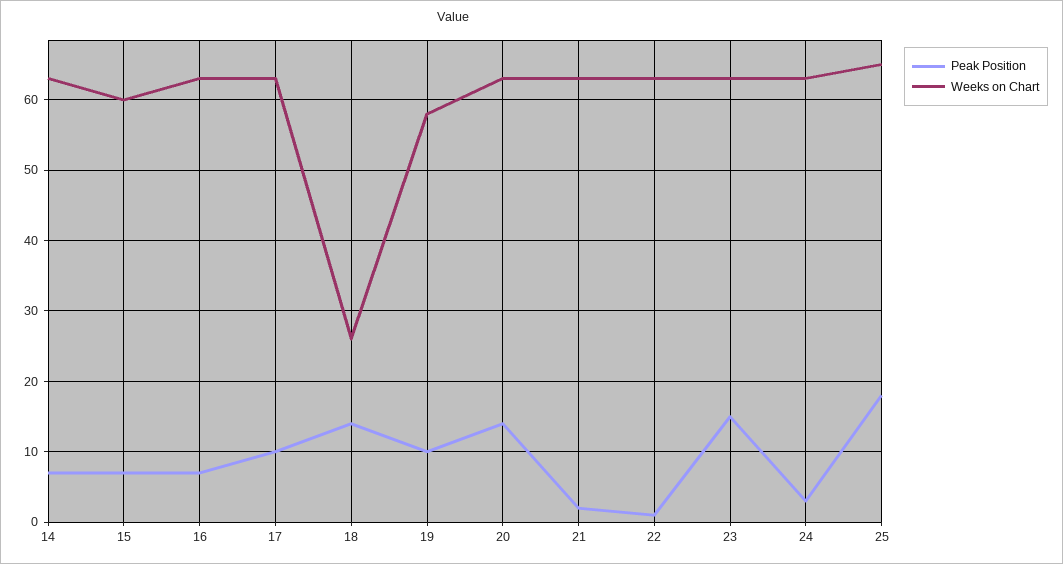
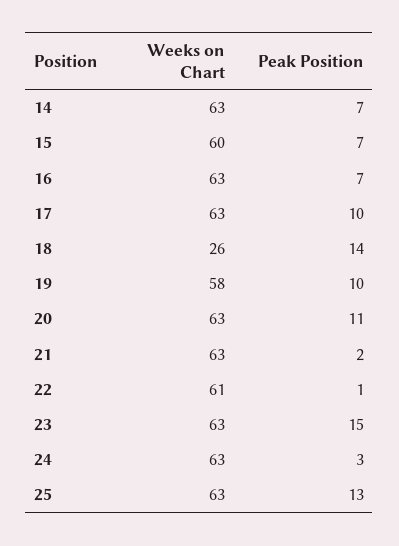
  {
    "Peak Position": {
      "14": 7,
      "15": 7,
      "16": 7,
      "17": 10,
      "18": 14,
      "19": 10,
-     "20": 14,
+     "20": 11,
      "21": 2,
      "22": 1,
      "23": 15,
      "24": 3,
-     "25": 18
+     "25": 13
    },
    "Weeks on Chart": {
      "14": 63,
      "15": 60,
      "16": 63,
      "17": 63,
      "18": 26,
      "19": 58,
      "20": 63,
      "21": 63,
-     "22": 63,
+     "22": 61,
      "23": 63,
      "24": 63,
-     "25": 65
+     "25": 63
    }
  }

